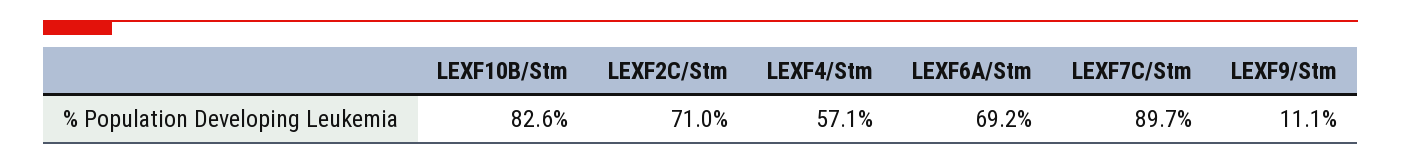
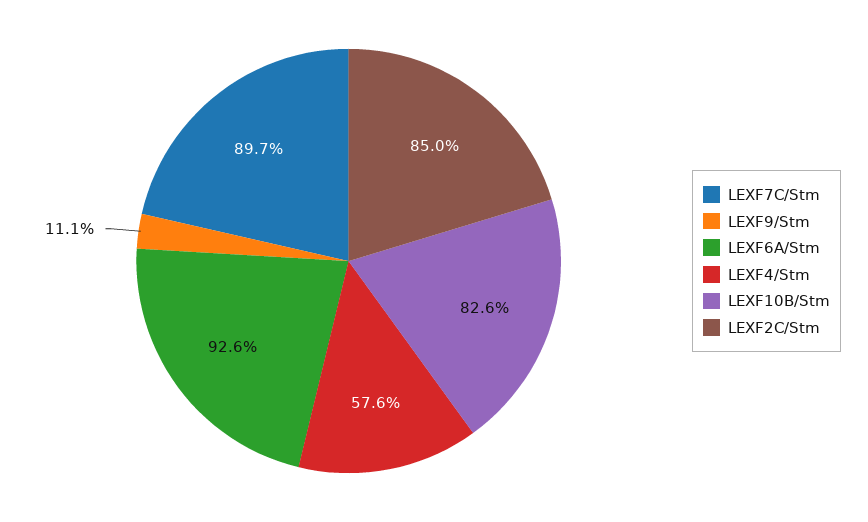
  {
    "LEXF10B/Stm": 82.6,
-   "LEXF2C/Stm": 71,
+   "LEXF2C/Stm": 85,
-   "LEXF4/Stm": 57.1,
+   "LEXF4/Stm": 57.6,
-   "LEXF6A/Stm": 69.2,
+   "LEXF6A/Stm": 92.6,
    "LEXF7C/Stm": 89.7,
    "LEXF9/Stm": 11.1
  }

